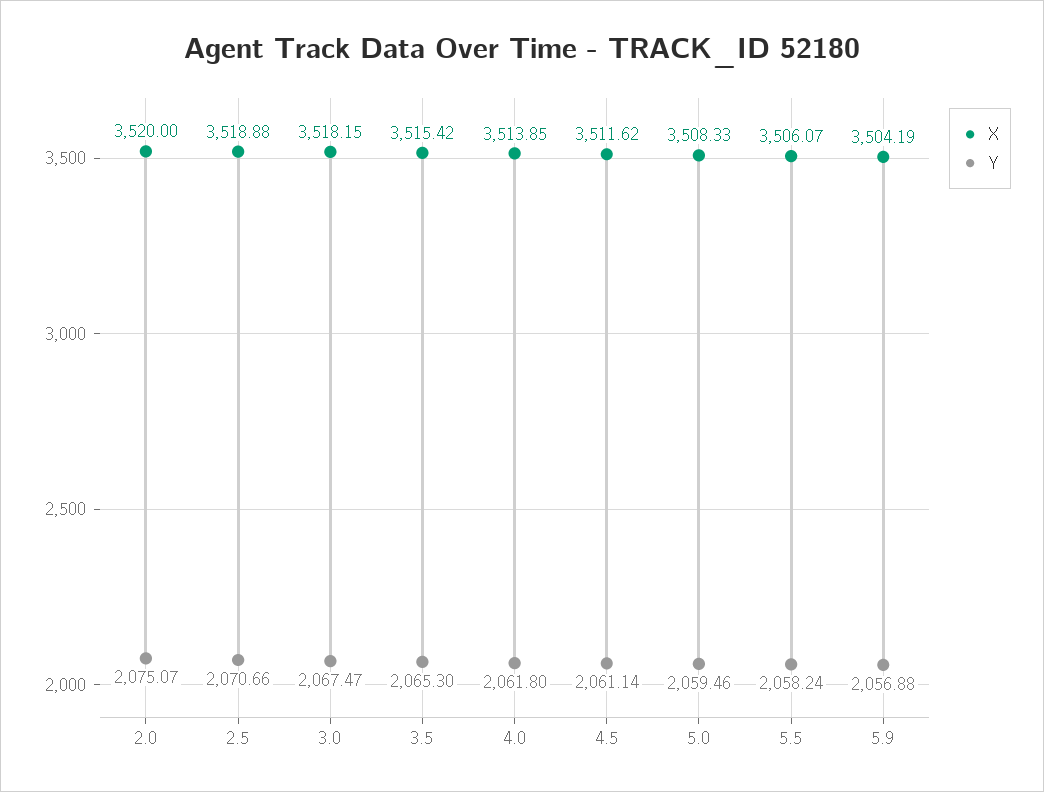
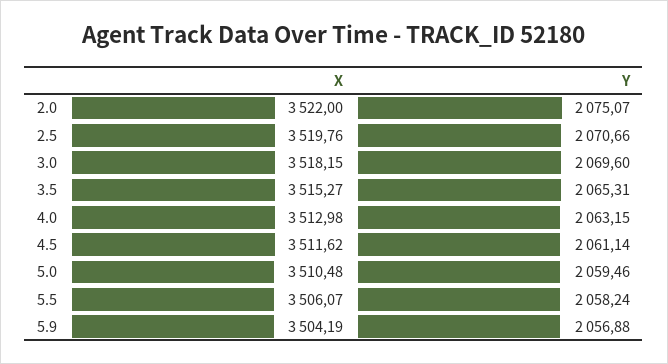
  {
    "X": {
-     "2.0": 3520,
+     "2.0": 3522,
-     "2.5": 3518.88,
+     "2.5": 3519.76,
      "3.0": 3518.15,
-     "3.5": 3515.42,
+     "3.5": 3515.27,
-     "4.0": 3513.85,
+     "4.0": 3512.98,
      "4.5": 3511.62,
-     "5.0": 3508.33,
+     "5.0": 3510.48,
      "5.5": 3506.07,
      "5.9": 3504.19
    },
    "Y": {
      "2.0": 2075.07,
      "2.5": 2070.66,
-     "3.0": 2067.47,
+     "3.0": 2069.6,
-     "3.5": 2065.3,
+     "3.5": 2065.31,
-     "4.0": 2061.8,
+     "4.0": 2063.15,
      "4.5": 2061.14,
      "5.0": 2059.46,
      "5.5": 2058.24,
      "5.9": 2056.88
    }
  }

